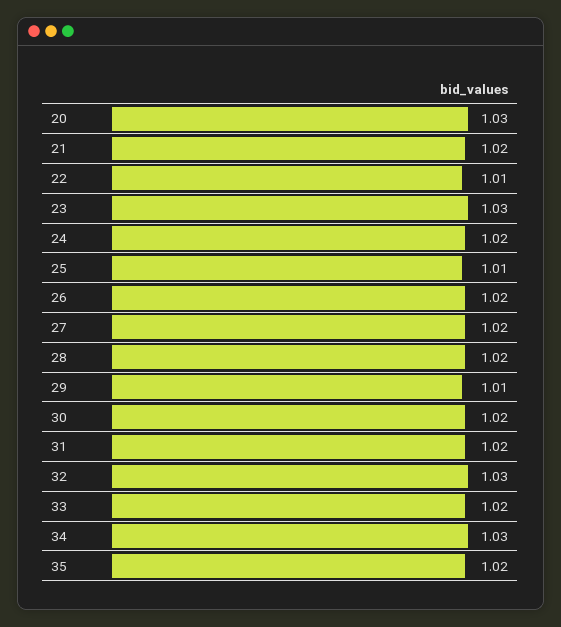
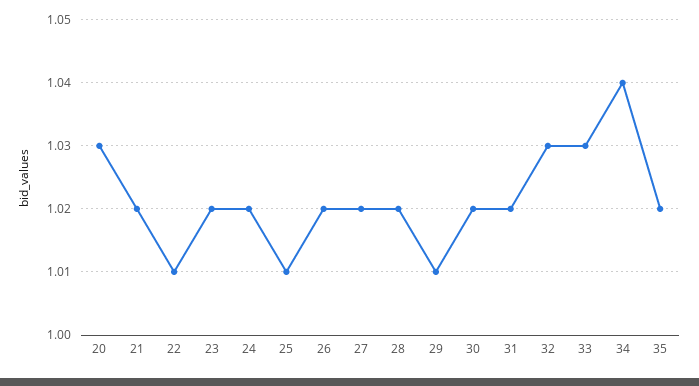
  {
    "20": 1.03,
    "21": 1.02,
    "22": 1.01,
-   "23": 1.03,
+   "23": 1.02,
    "24": 1.02,
    "25": 1.01,
    "26": 1.02,
    "27": 1.02,
    "28": 1.02,
    "29": 1.01,
    "30": 1.02,
    "31": 1.02,
    "32": 1.03,
-   "33": 1.02,
+   "33": 1.03,
-   "34": 1.03,
+   "34": 1.04,
    "35": 1.02
  }

